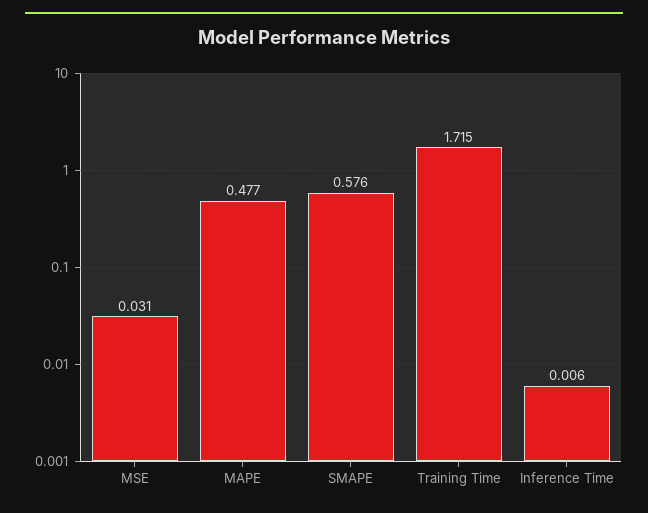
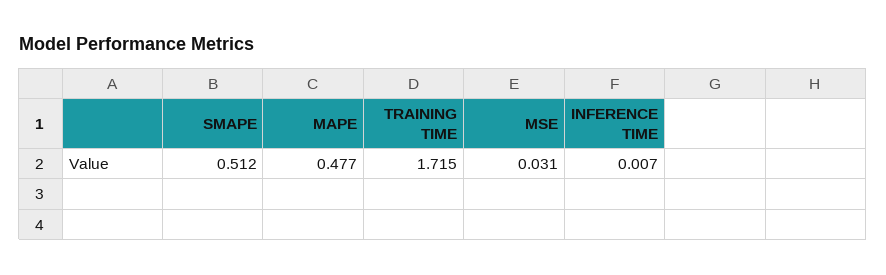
  {
    "MSE": 0.031,
    "MAPE": 0.477,
-   "SMAPE": 0.576,
+   "SMAPE": 0.512,
    "Training Time": 1.715,
-   "Inference Time": 0.006
+   "Inference Time": 0.007
  }

